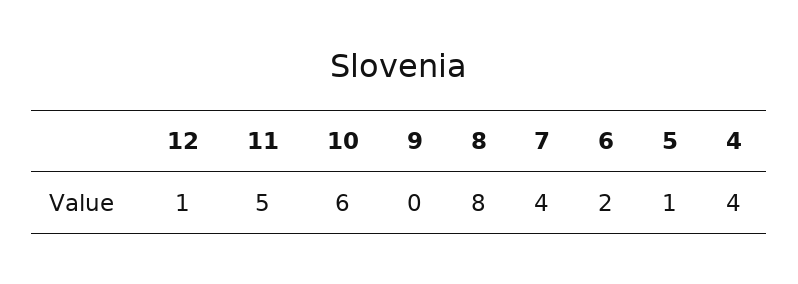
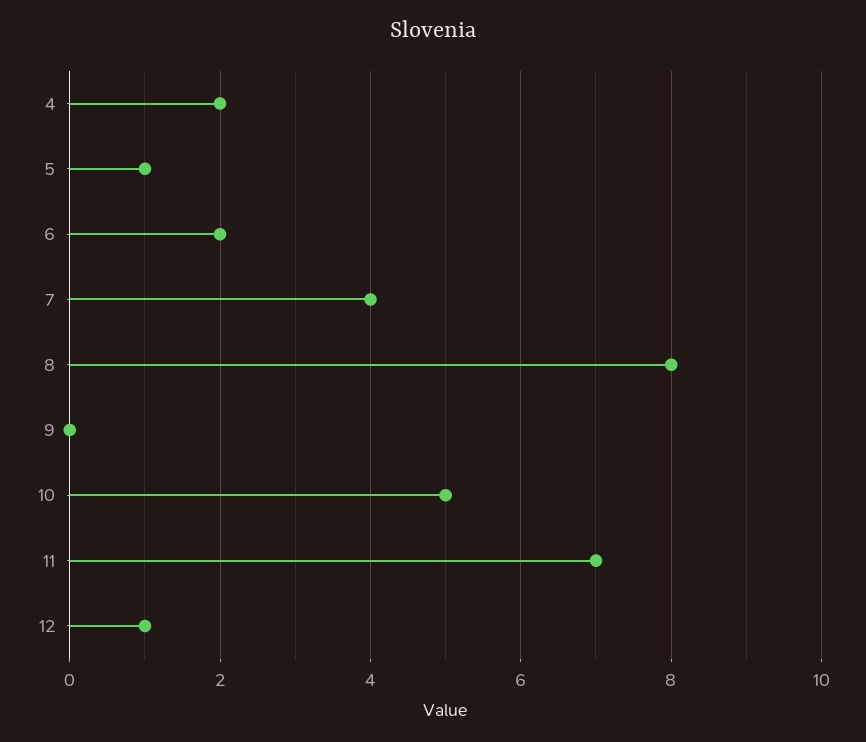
  {
    "12": 1,
-   "11": 5,
+   "11": 7,
-   "10": 6,
+   "10": 5,
    "9": 0,
    "8": 8,
    "7": 4,
    "6": 2,
    "5": 1,
-   "4": 4
+   "4": 2
  }

